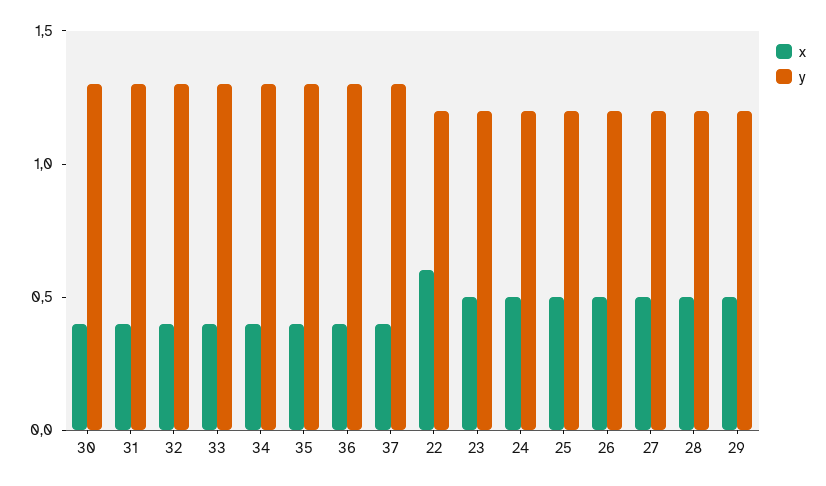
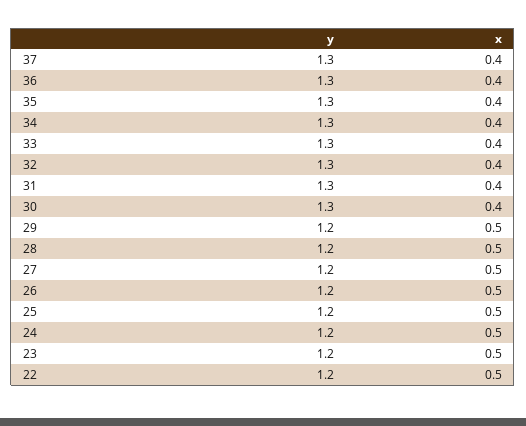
  {
    "x": {
      "30": 0.4,
      "31": 0.4,
      "32": 0.4,
      "33": 0.4,
      "34": 0.4,
      "35": 0.4,
      "36": 0.4,
      "37": 0.4,
-     "22": 0.6,
+     "22": 0.5,
      "23": 0.5,
      "24": 0.5,
      "25": 0.5,
      "26": 0.5,
      "27": 0.5,
      "28": 0.5,
      "29": 0.5
    },
    "y": {
      "30": 1.3,
      "31": 1.3,
      "32": 1.3,
      "33": 1.3,
      "34": 1.3,
      "35": 1.3,
      "36": 1.3,
      "37": 1.3,
      "22": 1.2,
      "23": 1.2,
      "24": 1.2,
      "25": 1.2,
      "26": 1.2,
      "27": 1.2,
      "28": 1.2,
      "29": 1.2
    }
  }

